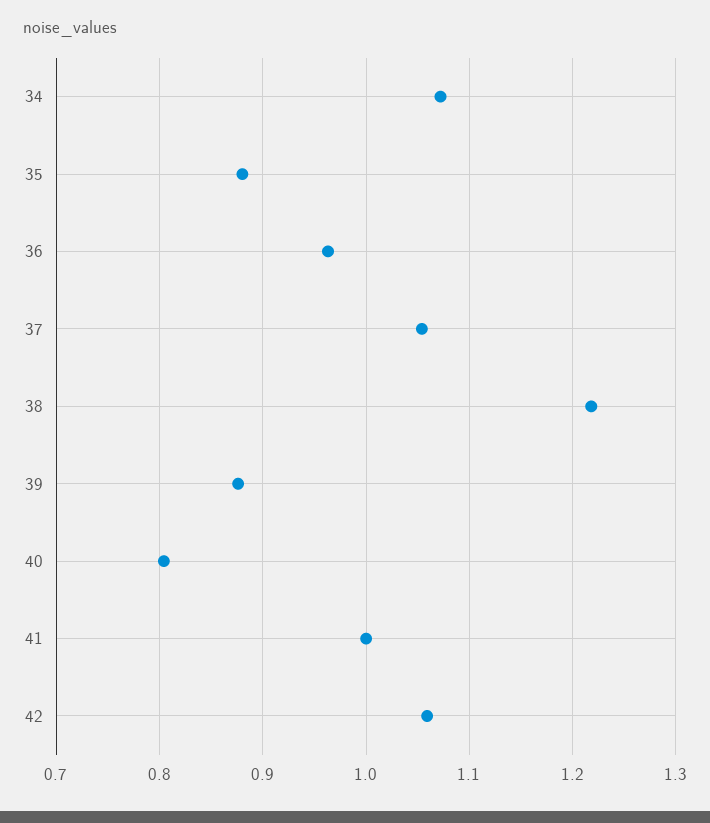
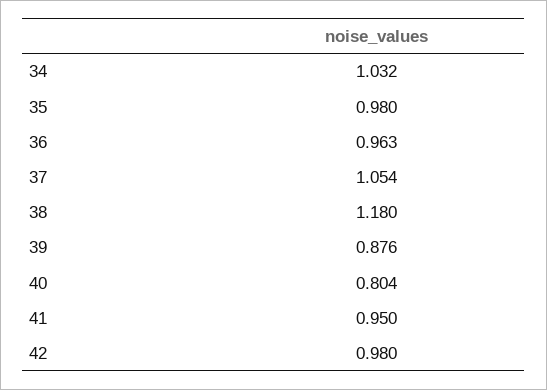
  {
-   "34": 1.07,
+   "34": 1.032,
-   "35": 0.88,
+   "35": 0.98,
    "36": 0.963,
    "37": 1.054,
-   "38": 1.22,
+   "38": 1.18,
    "39": 0.876,
    "40": 0.804,
-   "41": 1,
+   "41": 0.95,
-   "42": 1.06
+   "42": 0.98
  }

